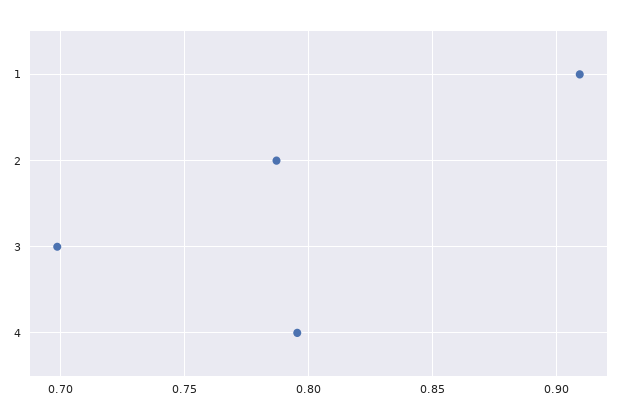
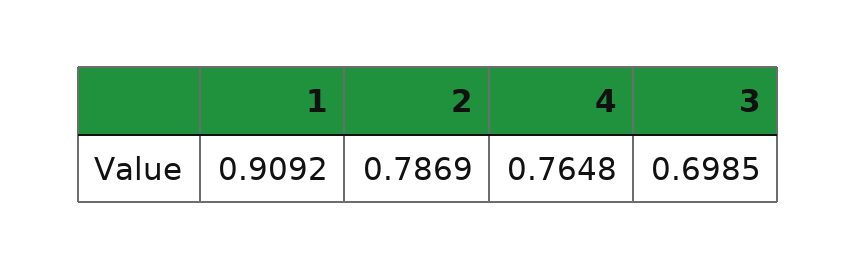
  {
    "1": 0.9092,
    "2": 0.7869,
    "3": 0.6985,
-   "4": 0.795
+   "4": 0.7648
  }

